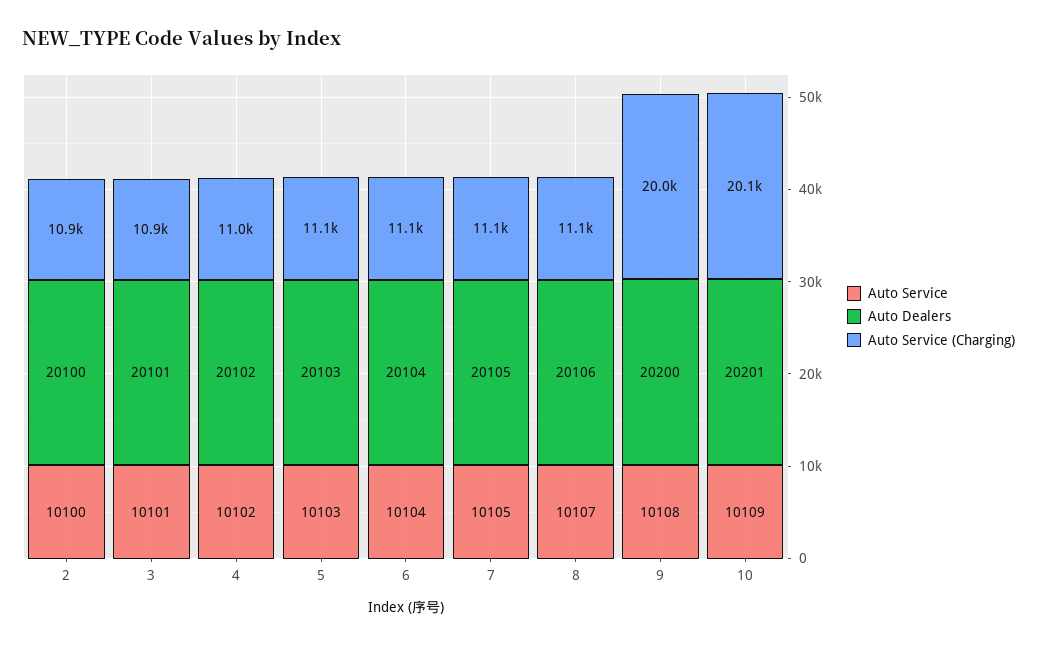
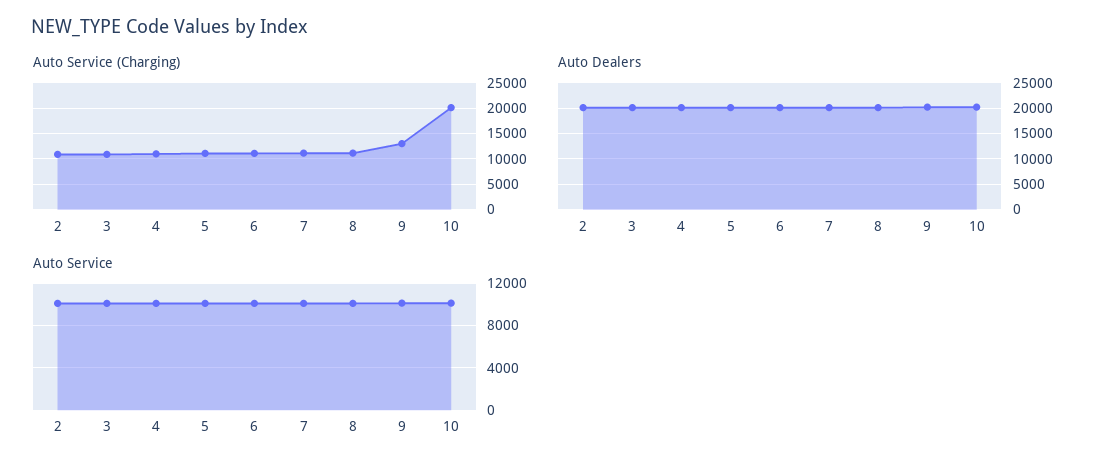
  {
    "Auto Service": {
      "2": 10100,
      "3": 10101,
      "4": 10102,
      "5": 10103,
      "6": 10104,
      "7": 10105,
      "8": 10107,
      "9": 10108,
      "10": 10109
    },
    "Auto Dealers": {
      "2": 20100,
      "3": 20101,
      "4": 20102,
      "5": 20103,
      "6": 20104,
      "7": 20105,
      "8": 20106,
      "9": 20200,
      "10": 20201
    },
    "Auto Service (Charging)": {
      "2": 10900,
      "3": 10900,
      "4": 11000,
      "5": 11100,
      "6": 11100,
      "7": 11100,
      "8": 11100,
-     "9": 20000,
+     "9": 12500,
      "10": 20100
    }
  }

